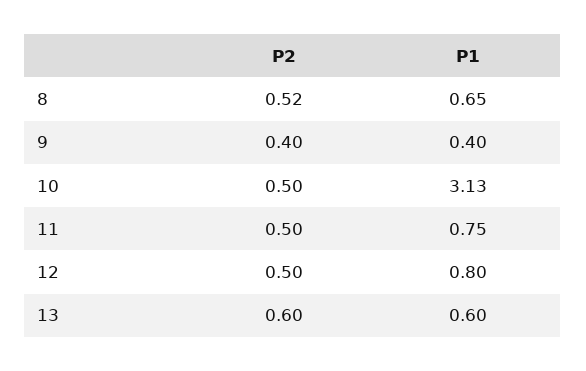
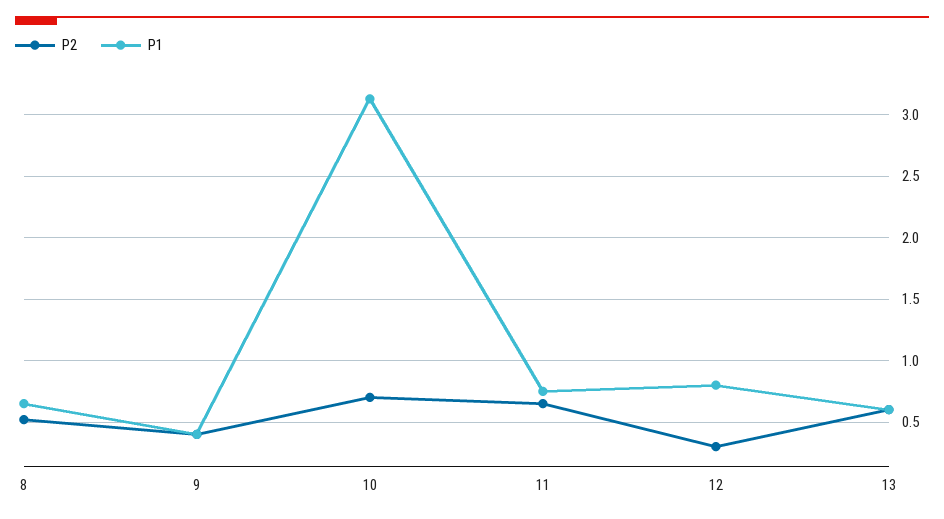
  {
    "P2": {
      "8": 0.52,
      "9": 0.4,
-     "10": 0.5,
+     "10": 0.7,
-     "11": 0.5,
+     "11": 0.65,
-     "12": 0.5,
+     "12": 0.3,
      "13": 0.6
    },
    "P1": {
      "8": 0.65,
      "9": 0.4,
      "10": 3.13,
      "11": 0.75,
      "12": 0.8,
      "13": 0.6
    }
  }

